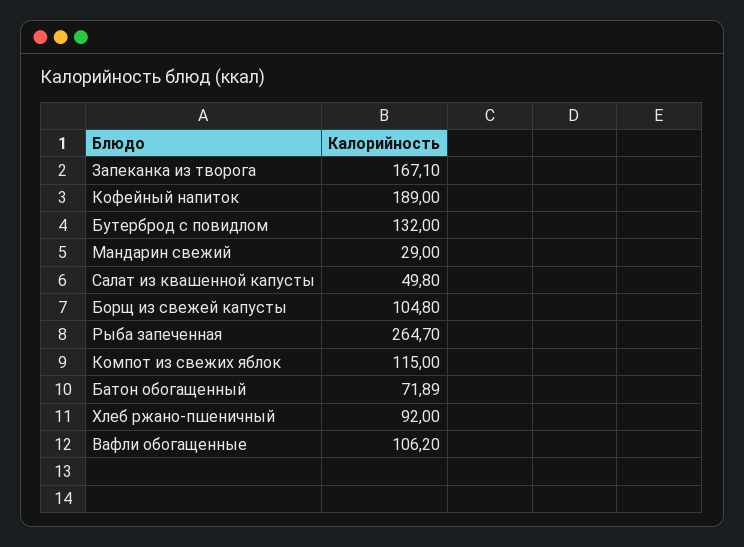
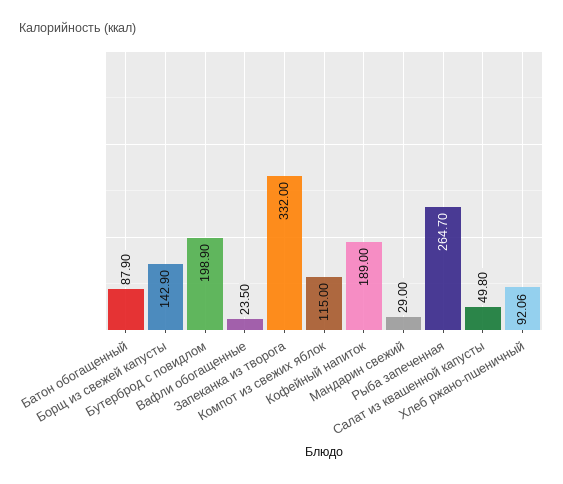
  {
-   "Запеканка из творога": 167.1,
+   "Запеканка из творога": 332,
    "Кофейный напиток": 189,
-   "Бутерброд с повидлом": 132,
+   "Бутерброд с повидлом": 198.9,
    "Мандарин свежий": 29,
    "Салат из квашенной капусты": 49.8,
-   "Борщ из свежей капусты": 104.8,
+   "Борщ из свежей капусты": 142.9,
    "Рыба запеченная": 264.7,
    "Компот из свежих яблок": 115,
-   "Батон обогащенный": 71.89,
+   "Батон обогащенный": 87.9,
-   "Хлеб ржано-пшеничный": 92,
+   "Хлеб ржано-пшеничный": 92.06,
-   "Вафли обогащенные": 106.2
+   "Вафли обогащенные": 23.5
  }

